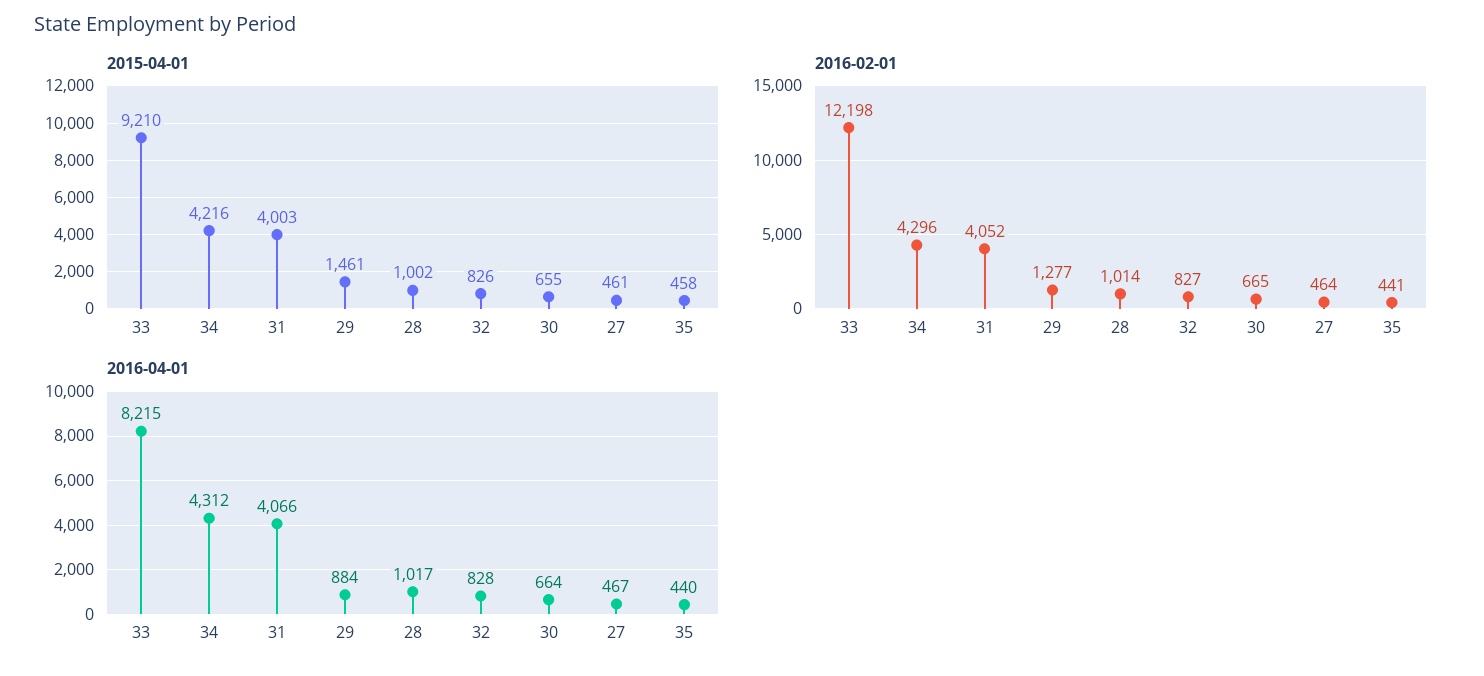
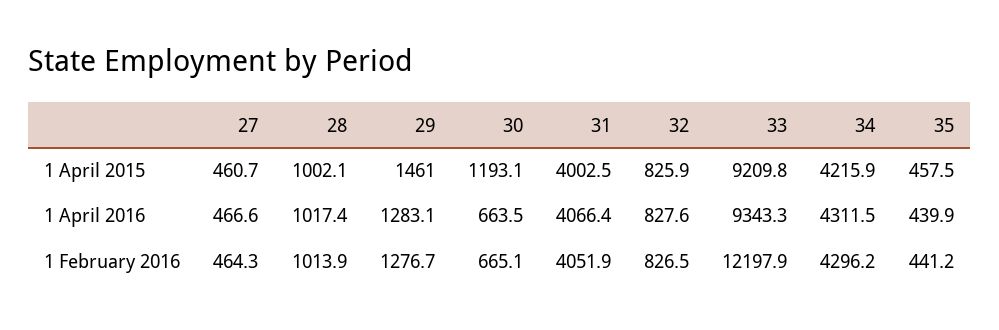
  {
    "2015-04-01": {
      "33": 9209.8,
      "34": 4215.9,
      "31": 4002.5,
      "29": 1461,
      "28": 1002.1,
      "32": 825.9,
-     "30": 655,
+     "30": 1193.1,
      "27": 460.7,
      "35": 457.5
    },
    "2016-02-01": {
      "33": 12197.9,
      "34": 4296.2,
      "31": 4051.9,
      "29": 1276.7,
      "28": 1013.9,
      "32": 826.5,
      "30": 665.1,
      "27": 464.3,
      "35": 441.2
    },
    "2016-04-01": {
-     "33": 8215,
+     "33": 9343.3,
      "34": 4311.5,
      "31": 4066.4,
-     "29": 884,
+     "29": 1283.1,
      "28": 1017.4,
      "32": 827.6,
      "30": 663.5,
      "27": 466.6,
      "35": 439.9
    }
  }

